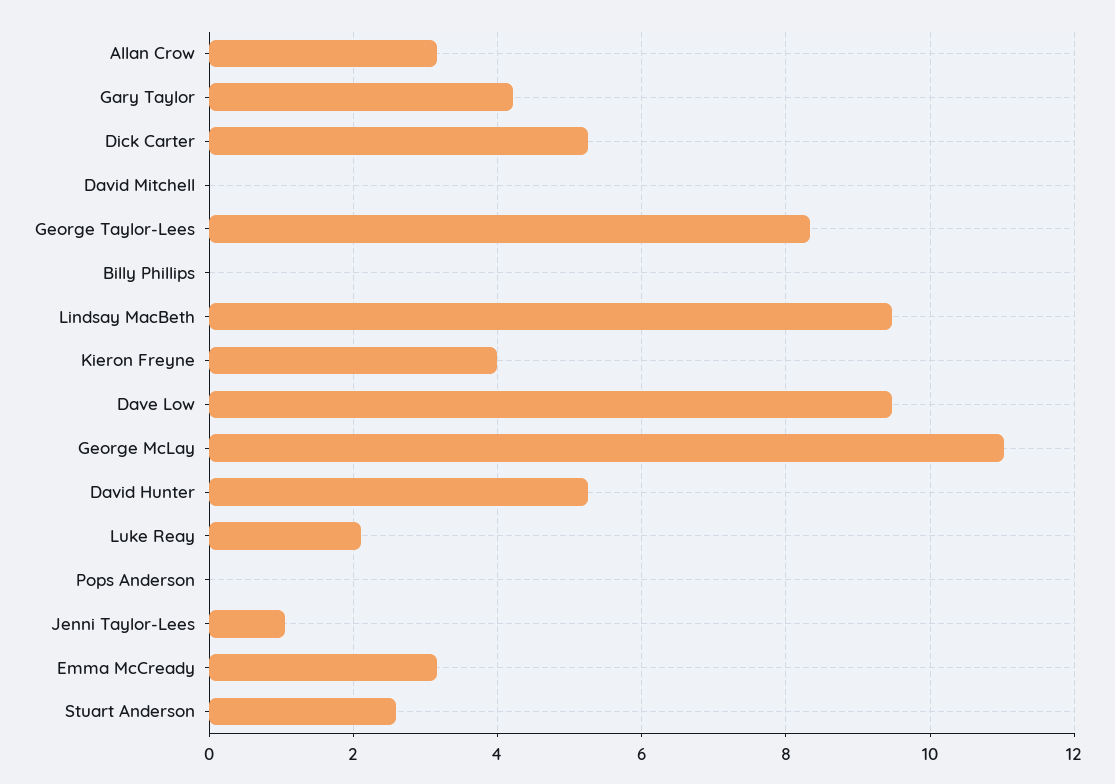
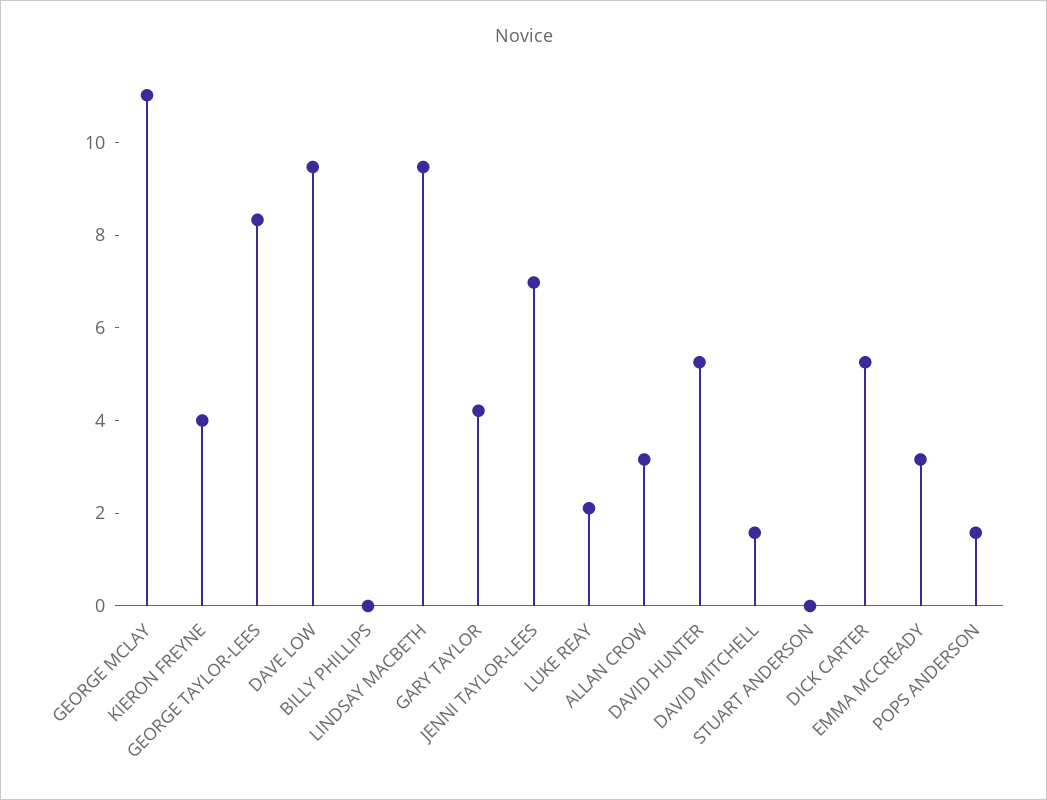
  {
    "Allan Crow": 3.2,
    "Gary Taylor": 4.2,
    "Dick Carter": 5.2,
-   "David Mitchell": 0,
+   "David Mitchell": 1.5,
    "George Taylor-Lees": 8.4,
    "Billy Phillips": 0,
    "Lindsay MacBeth": 9.4,
    "Kieron Freyne": 4,
    "Dave Low": 9.4,
    "George McLay": 11,
    "David Hunter": 5.2,
    "Luke Reay": 2.2,
-   "Pops Anderson": 0,
+   "Pops Anderson": 1.5,
-   "Jenni Taylor-Lees": 1,
+   "Jenni Taylor-Lees": 7,
    "Emma McCready": 3.2,
-   "Stuart Anderson": 2.6
+   "Stuart Anderson": 0
  }

